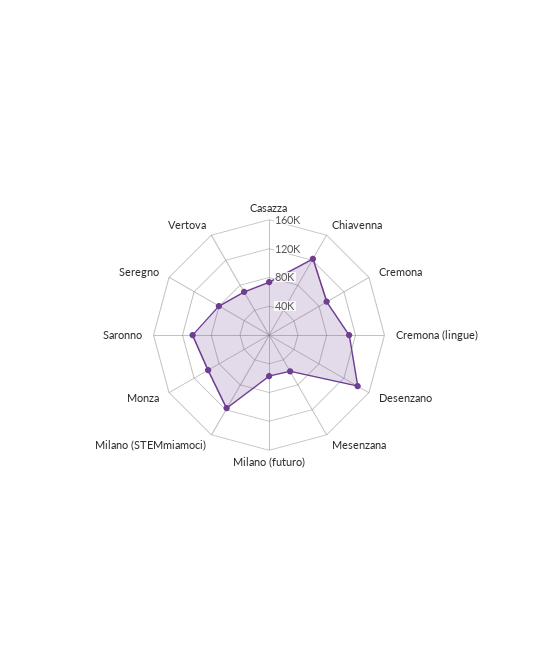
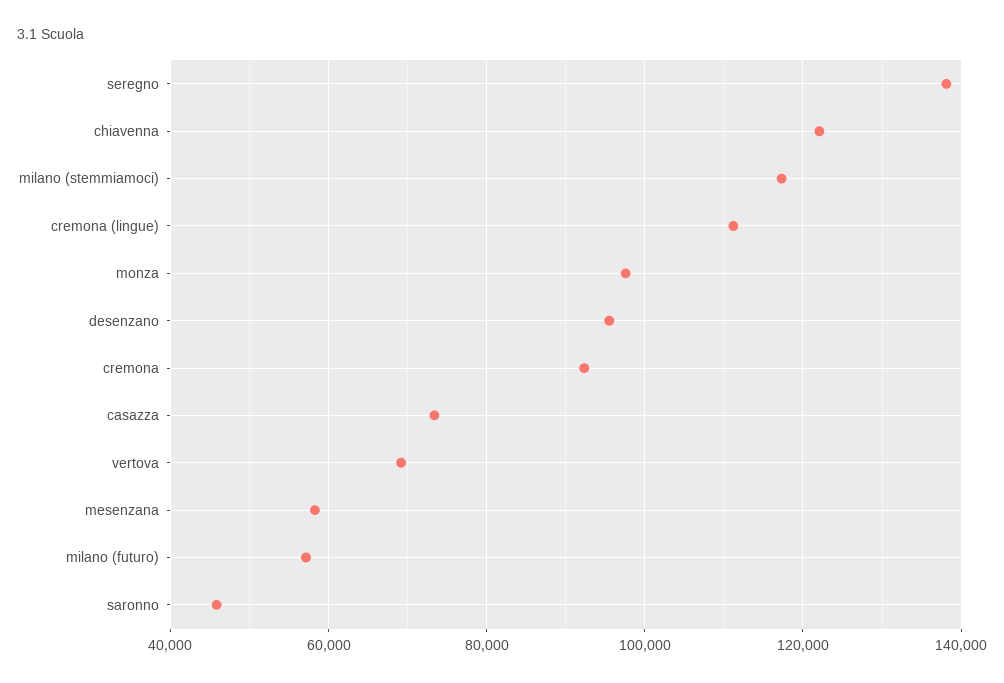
  {
    "Casazza": 74000,
    "Chiavenna": 122000,
    "Cremona": 92000,
    "Cremona (lingue)": 112000,
-   "Desenzano": 140000,
+   "Desenzano": 96000,
    "Mesenzana": 58000,
    "Milano (futuro)": 58000,
    "Milano (STEMmiamoci)": 118000,
    "Monza": 98000,
-   "Saronno": 100000,
+   "Saronno": 46000,
-   "Seregno": 80000,
+   "Seregno": 138000,
    "Vertova": 70000
  }

